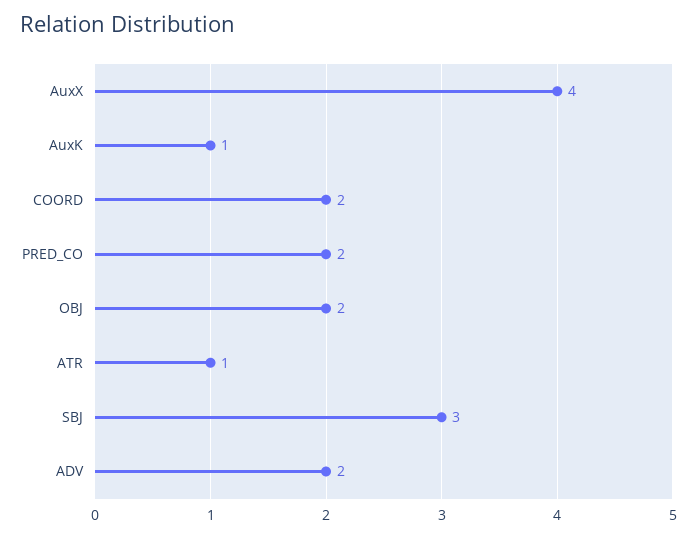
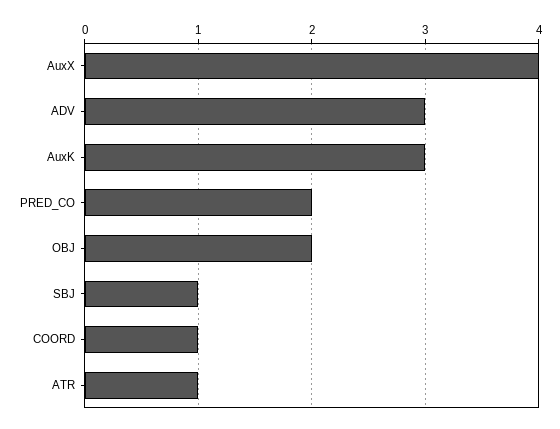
  {
    "AuxX": 4,
-   "AuxK": 1,
+   "AuxK": 3,
-   "COORD": 2,
+   "COORD": 1,
    "PRED_CO": 2,
    "OBJ": 2,
    "ATR": 1,
-   "SBJ": 3,
+   "SBJ": 1,
-   "ADV": 2
+   "ADV": 3
  }

